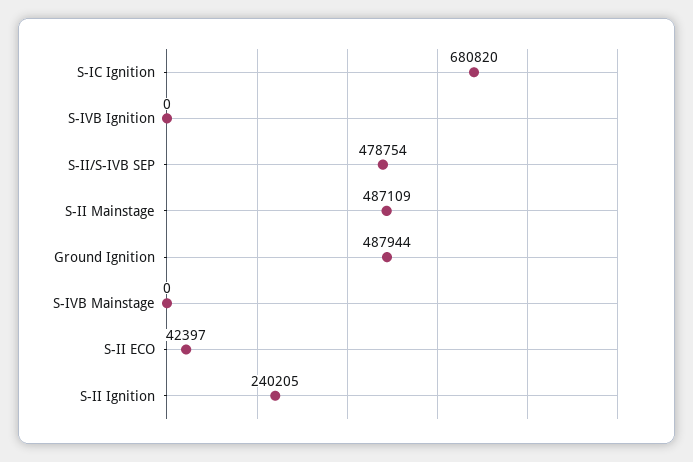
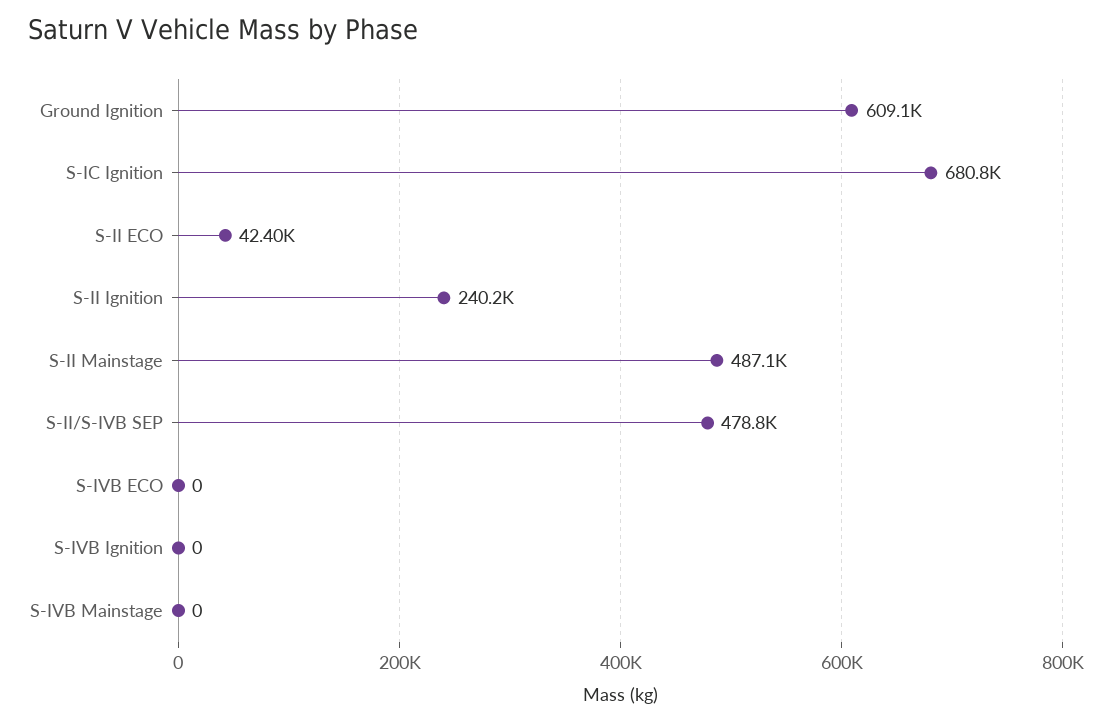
  {
    "S-IC Ignition": 680820,
    "S-IVB Ignition": 0,
    "S-II/S-IVB SEP": 478754,
    "S-II Mainstage": 487109,
-   "Ground Ignition": 487944,
+   "Ground Ignition": 609100,
    "S-IVB Mainstage": 0,
    "S-II ECO": 42397,
-   "S-II Ignition": 240205
+   "S-II Ignition": 240205,
+   "S-IVB ECO": 0
  }

